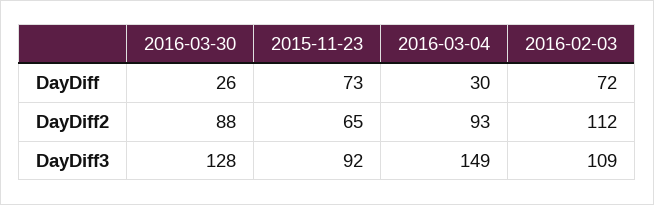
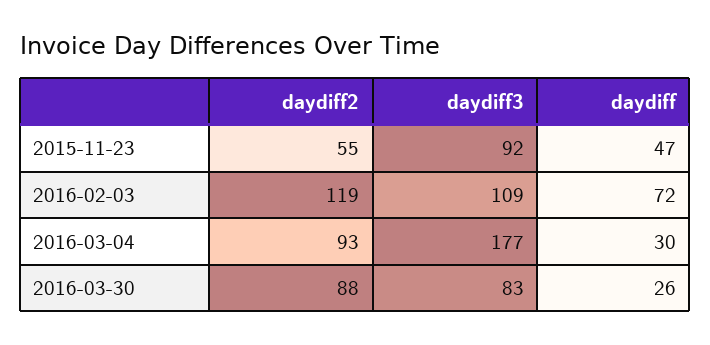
  {
    "2016-03-30": {
      "DayDiff": 26,
      "DayDiff2": 88,
-     "DayDiff3": 128
+     "DayDiff3": 83
    },
    "2015-11-23": {
-     "DayDiff": 73,
+     "DayDiff": 47,
-     "DayDiff2": 65,
+     "DayDiff2": 55,
      "DayDiff3": 92
    },
    "2016-03-04": {
      "DayDiff": 30,
      "DayDiff2": 93,
-     "DayDiff3": 149
+     "DayDiff3": 177
    },
    "2016-02-03": {
      "DayDiff": 72,
-     "DayDiff2": 112,
+     "DayDiff2": 119,
      "DayDiff3": 109
    }
  }

